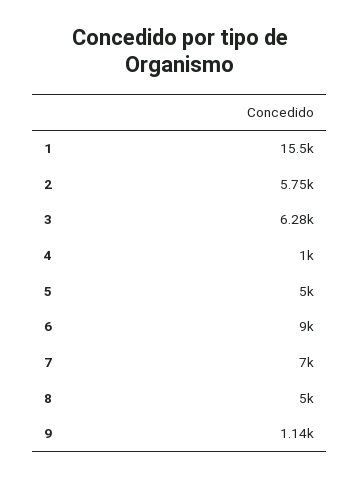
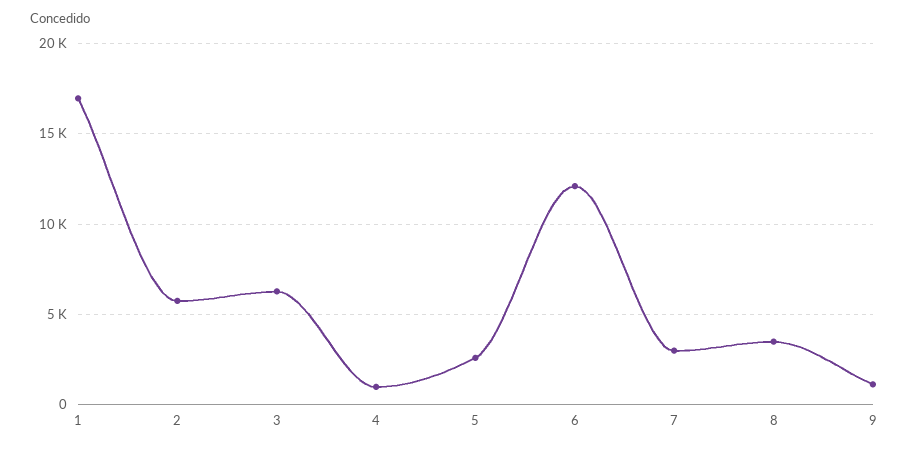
  {
-   "1": 15500,
+   "1": 17000,
    "2": 5750,
    "3": 6280,
    "4": 1000,
-   "5": 5000,
+   "5": 2500,
-   "6": 9000,
+   "6": 12000,
-   "7": 7000,
+   "7": 3000,
-   "8": 5000,
+   "8": 3500,
    "9": 1140
  }

